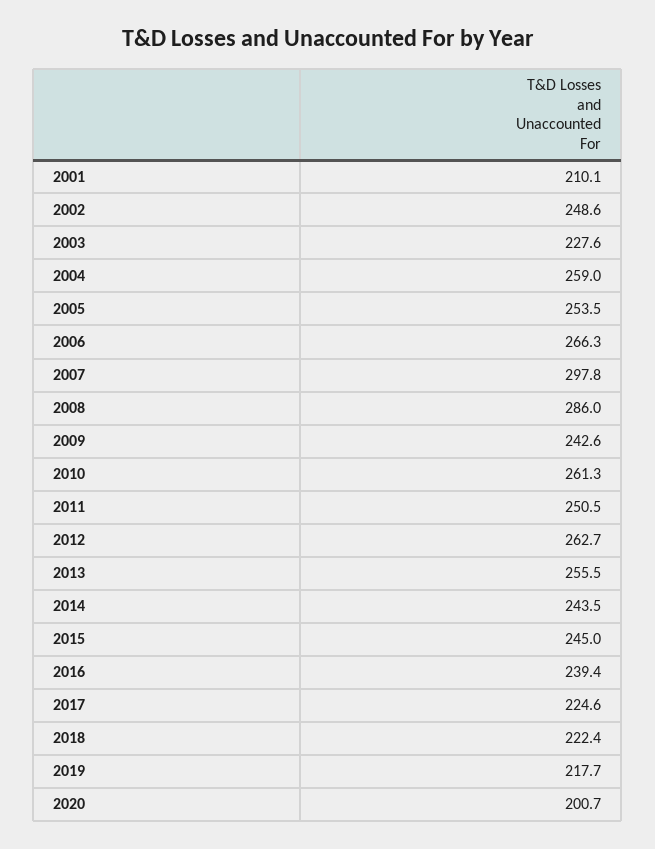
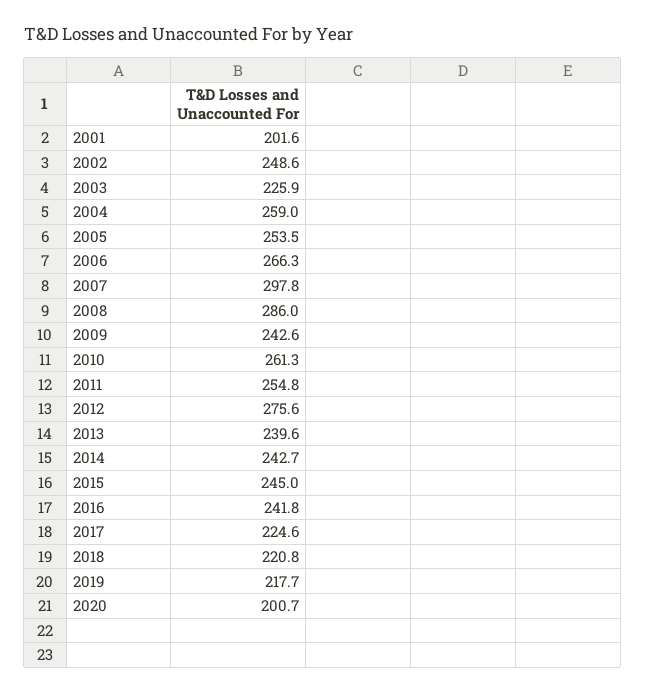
  {
-   "2001": 210.1,
+   "2001": 201.6,
    "2002": 248.6,
-   "2003": 227.6,
+   "2003": 225.9,
    "2004": 259,
    "2005": 253.5,
    "2006": 266.3,
    "2007": 297.8,
    "2008": 286,
    "2009": 242.6,
    "2010": 261.3,
-   "2011": 250.5,
+   "2011": 254.8,
-   "2012": 262.7,
+   "2012": 275.6,
-   "2013": 255.5,
+   "2013": 239.6,
-   "2014": 243.5,
+   "2014": 242.7,
    "2015": 245,
-   "2016": 239.4,
+   "2016": 241.8,
    "2017": 224.6,
-   "2018": 222.4,
+   "2018": 220.8,
    "2019": 217.7,
    "2020": 200.7
  }

